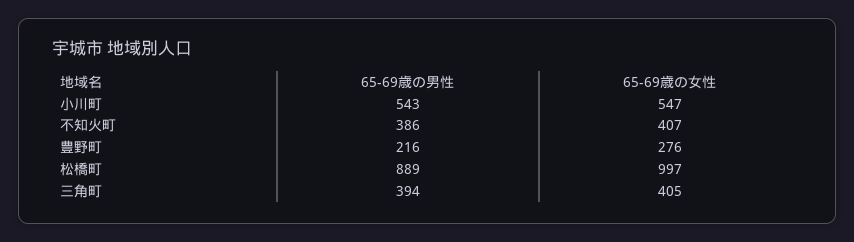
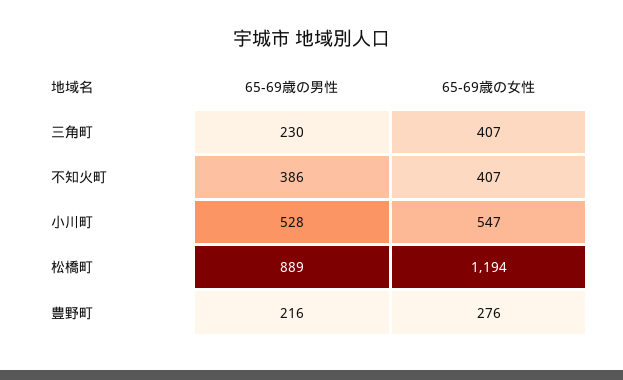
  {
    "65-69歳の男性": {
-     "小川町": 543,
+     "小川町": 528,
      "不知火町": 386,
      "豊野町": 216,
      "松橋町": 889,
-     "三角町": 394
+     "三角町": 230
    },
    "65-69歳の女性": {
      "小川町": 547,
      "不知火町": 407,
      "豊野町": 276,
-     "松橋町": 997,
+     "松橋町": 1194,
-     "三角町": 405
+     "三角町": 407
    }
  }

